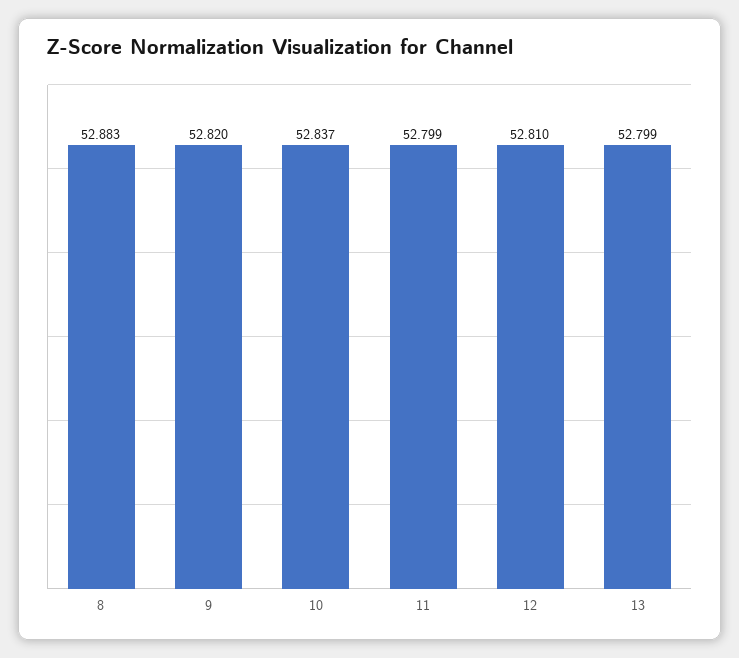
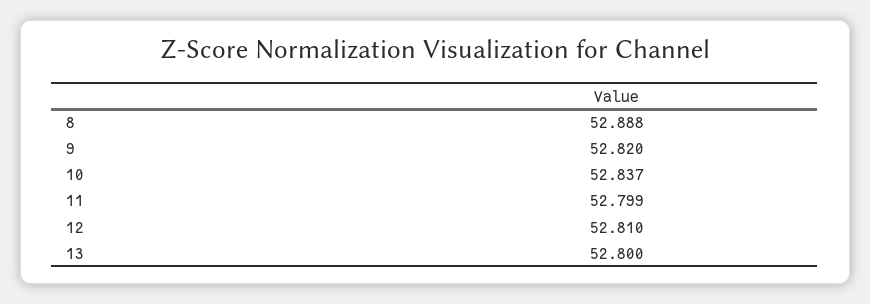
  {
-   "8": 52.883,
+   "8": 52.888,
    "9": 52.82,
    "10": 52.837,
    "11": 52.799,
    "12": 52.81,
-   "13": 52.799
+   "13": 52.8
  }

